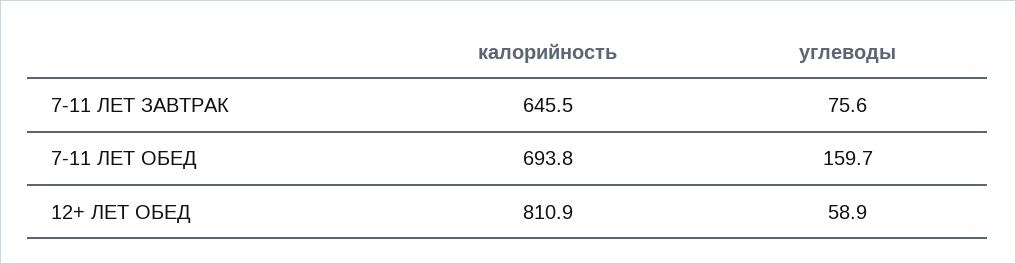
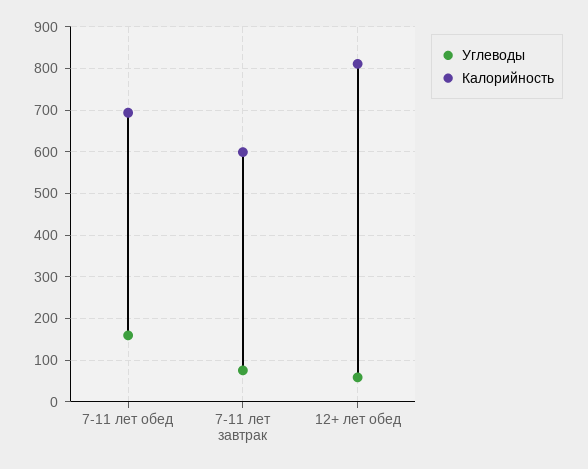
  {
    "калорийность": {
-     "7-11 ЛЕТ ЗАВТРАК": 645.5,
+     "7-11 ЛЕТ ЗАВТРАК": 600,
      "7-11 ЛЕТ ОБЕД": 693.8,
      "12+ ЛЕТ ОБЕД": 810.9
    },
    "углеводы": {
      "7-11 ЛЕТ ЗАВТРАК": 75.6,
      "7-11 ЛЕТ ОБЕД": 159.7,
      "12+ ЛЕТ ОБЕД": 58.9
    }
  }

